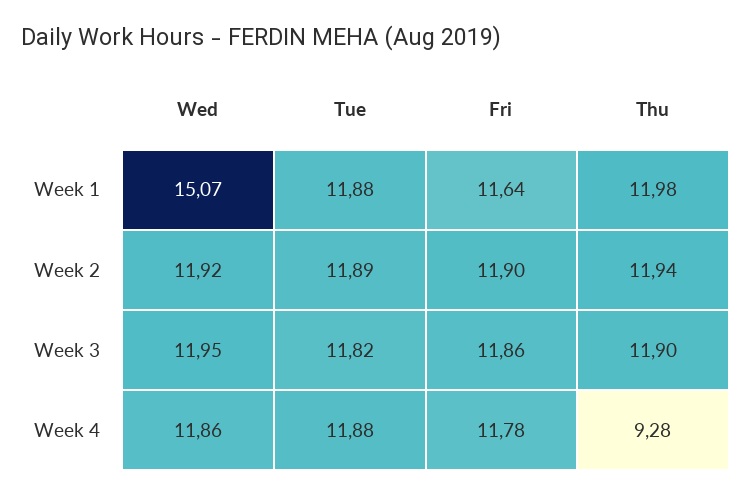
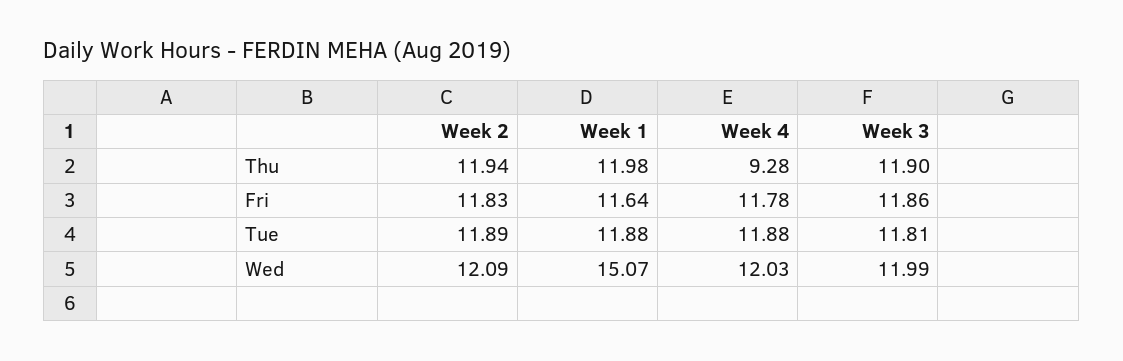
  {
    "Wed": {
      "Week 1": 15.07,
-     "Week 2": 11.92,
+     "Week 2": 12.09,
-     "Week 3": 11.95,
+     "Week 3": 11.99,
-     "Week 4": 11.86
+     "Week 4": 12.03
    },
    "Tue": {
      "Week 1": 11.88,
      "Week 2": 11.89,
-     "Week 3": 11.82,
+     "Week 3": 11.81,
      "Week 4": 11.88
    },
    "Fri": {
      "Week 1": 11.64,
-     "Week 2": 11.9,
+     "Week 2": 11.83,
      "Week 3": 11.86,
      "Week 4": 11.78
    },
    "Thu": {
      "Week 1": 11.98,
      "Week 2": 11.94,
      "Week 3": 11.9,
      "Week 4": 9.28
    }
  }

